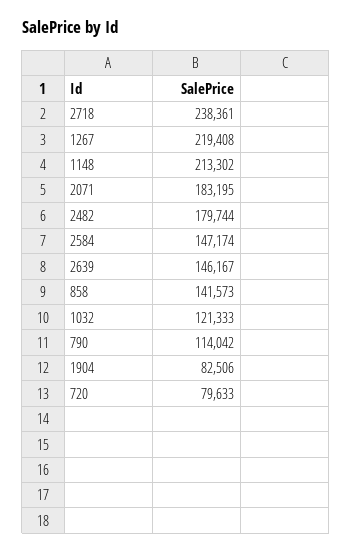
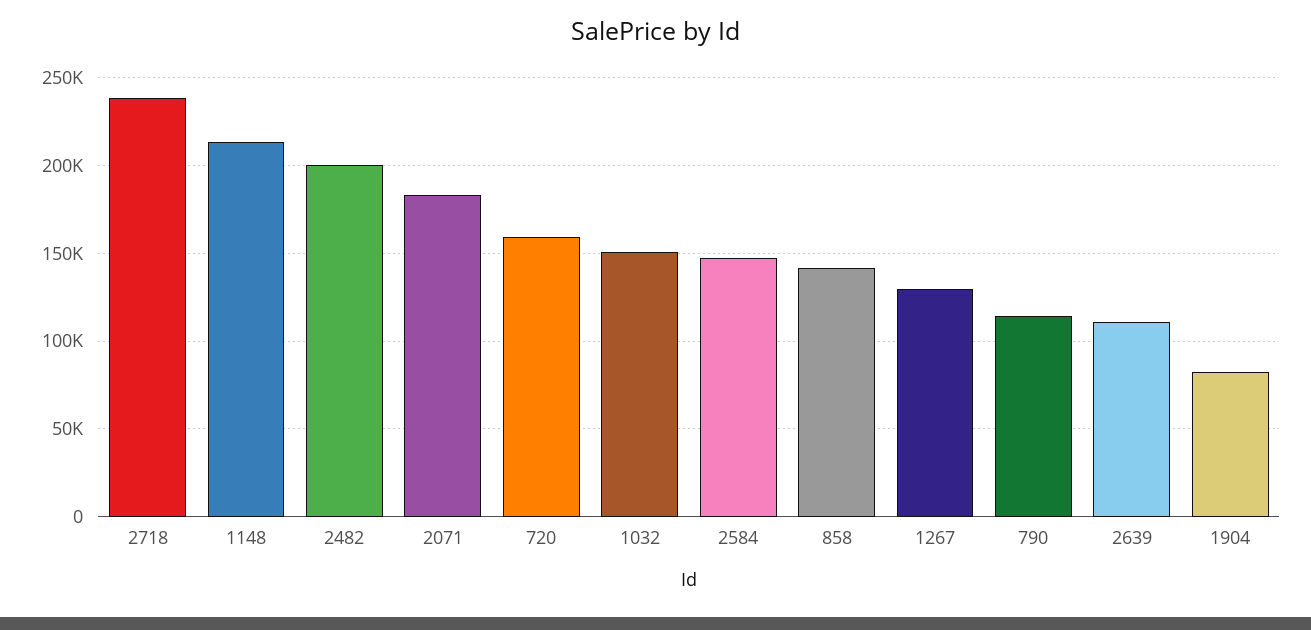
  {
    "2718": 238361,
-   "1267": 219408,
+   "1267": 130000,
    "1148": 213302,
    "2071": 183195,
-   "2482": 179744,
+   "2482": 200000,
    "2584": 147174,
-   "2639": 146167,
+   "2639": 110000,
    "858": 141573,
-   "1032": 121333,
+   "1032": 150000,
    "790": 114042,
    "1904": 82506,
-   "720": 79633
+   "720": 160000
  }

